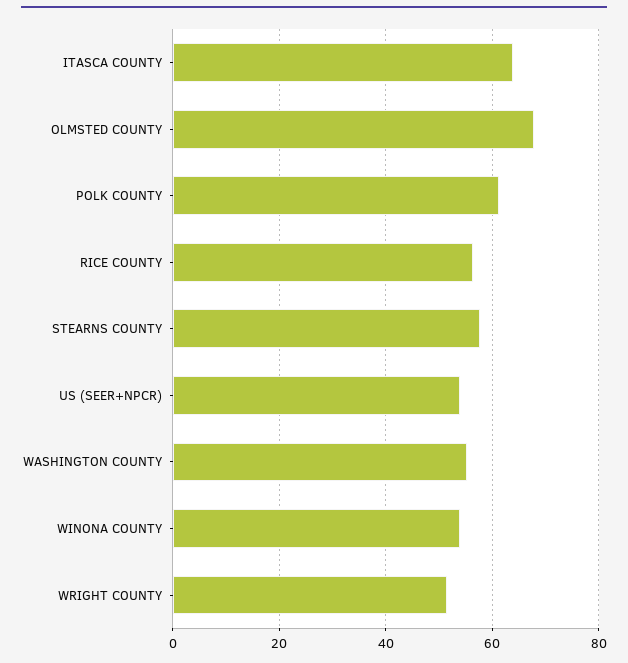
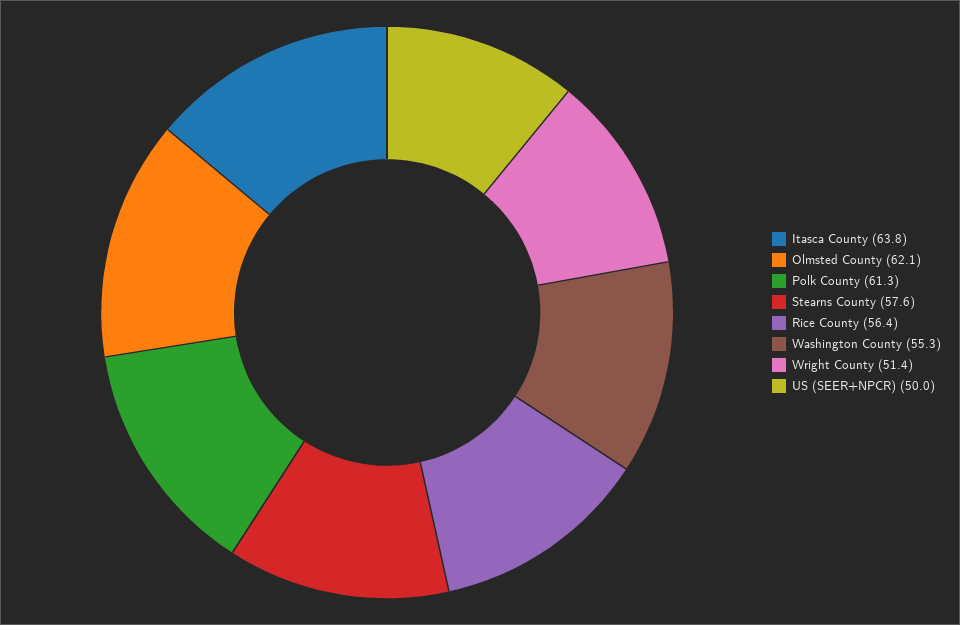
  {
    "ITASCA COUNTY": 63.8,
-   "OLMSTED COUNTY": 68,
+   "OLMSTED COUNTY": 62.1,
    "POLK COUNTY": 61.3,
    "RICE COUNTY": 56.4,
    "STEARNS COUNTY": 57.6,
-   "US (SEER+NPCR)": 54,
+   "US (SEER+NPCR)": 50,
    "WASHINGTON COUNTY": 55.3,
-   "WINONA COUNTY": 54,
    "WRIGHT COUNTY": 51.4
  }

